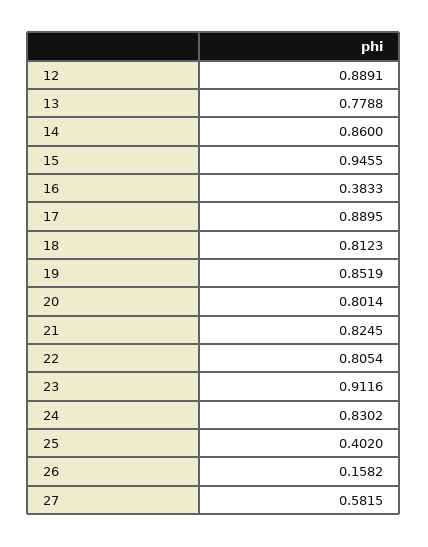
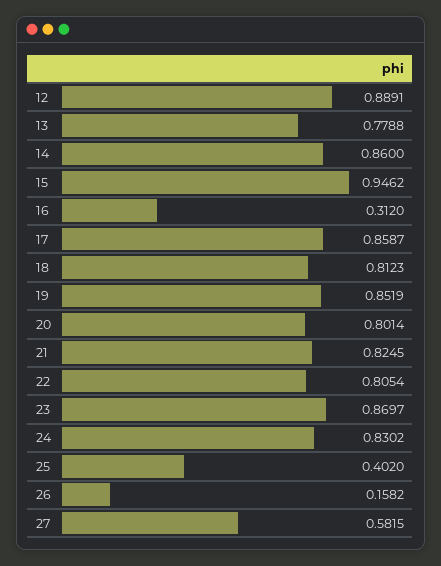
  {
    "12": 0.8891,
    "13": 0.7788,
    "14": 0.86,
-   "15": 0.9455,
+   "15": 0.9462,
-   "16": 0.3833,
+   "16": 0.312,
-   "17": 0.8895,
+   "17": 0.8587,
    "18": 0.8123,
    "19": 0.8519,
    "20": 0.8014,
    "21": 0.8245,
    "22": 0.8054,
-   "23": 0.9116,
+   "23": 0.8697,
    "24": 0.8302,
    "25": 0.402,
    "26": 0.1582,
    "27": 0.5815
  }

